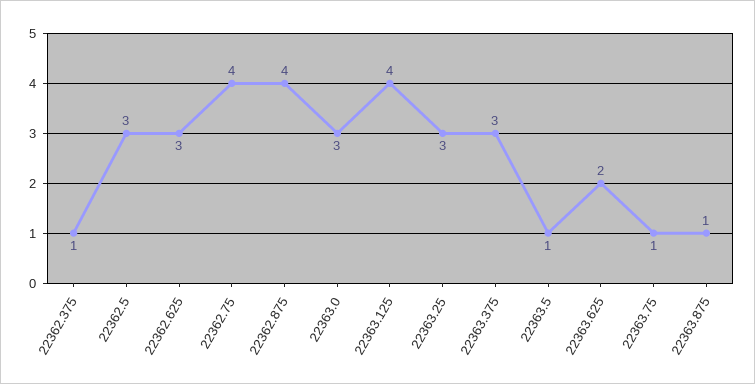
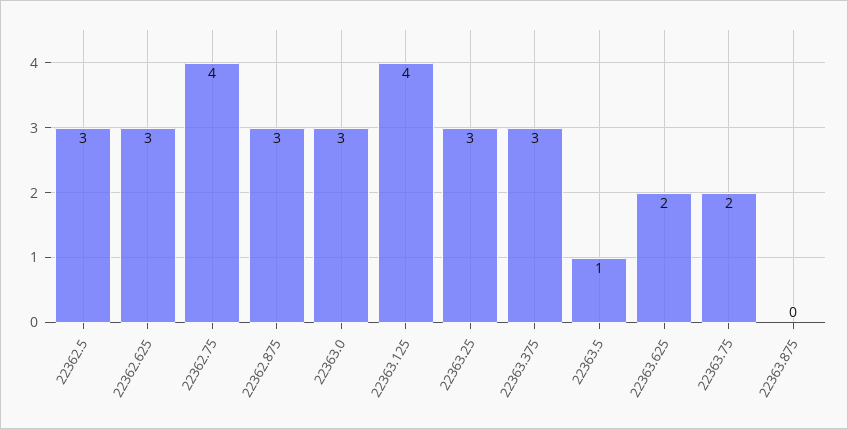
  {
-   "22362.375": 1,
    "22362.5": 3,
    "22362.625": 3,
    "22362.75": 4,
-   "22362.875": 4,
+   "22362.875": 3,
    "22363.0": 3,
    "22363.125": 4,
    "22363.25": 3,
    "22363.375": 3,
    "22363.5": 1,
    "22363.625": 2,
-   "22363.75": 1,
+   "22363.75": 2,
-   "22363.875": 1
+   "22363.875": 0
  }

